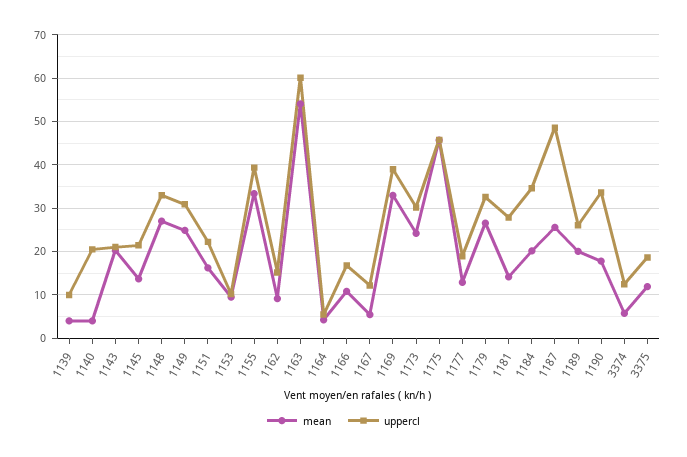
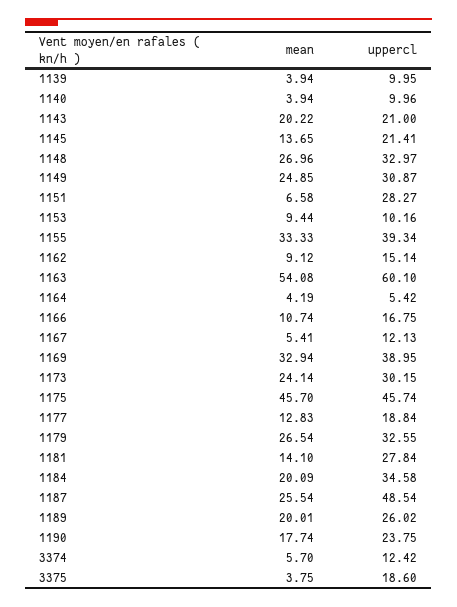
  {
    "mean": {
      "1139": 3.94,
      "1140": 3.94,
      "1143": 20.22,
      "1145": 13.65,
      "1148": 26.96,
      "1149": 24.85,
-     "1151": 16,
+     "1151": 6.58,
      "1153": 9.44,
      "1155": 33.33,
      "1162": 9.12,
      "1163": 54.08,
      "1164": 4.19,
      "1166": 10.74,
      "1167": 5.41,
      "1169": 32.94,
      "1173": 24.14,
      "1175": 45.7,
      "1177": 12.83,
      "1179": 26.54,
      "1181": 14.1,
      "1184": 20.09,
      "1187": 25.54,
      "1189": 20.01,
      "1190": 17.74,
      "3374": 5.7,
-     "3375": 12
+     "3375": 3.75
    },
    "uppercl": {
      "1139": 9.95,
-     "1140": 20,
+     "1140": 9.96,
      "1143": 21,
      "1145": 21.41,
      "1148": 32.97,
      "1149": 30.87,
-     "1151": 22,
+     "1151": 28.27,
      "1153": 10.16,
      "1155": 39.34,
      "1162": 15.14,
      "1163": 60.1,
      "1164": 5.42,
      "1166": 16.75,
      "1167": 12.13,
      "1169": 38.95,
      "1173": 30.15,
      "1175": 45.74,
      "1177": 18.84,
      "1179": 32.55,
      "1181": 27.84,
      "1184": 34.58,
      "1187": 48.54,
      "1189": 26.02,
-     "1190": 34,
+     "1190": 23.75,
      "3374": 12.42,
      "3375": 18.6
    }
  }

